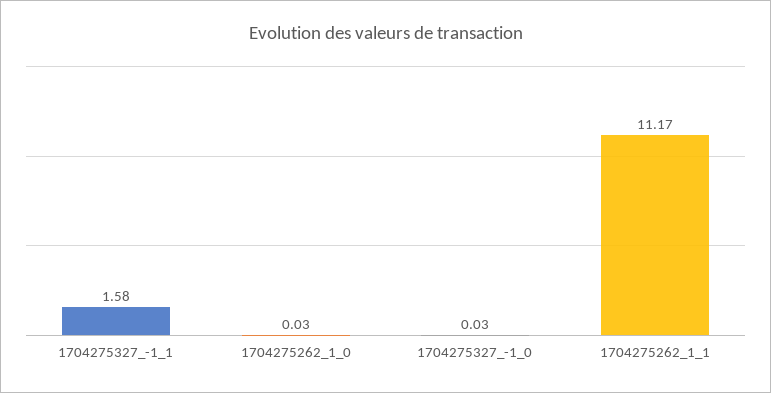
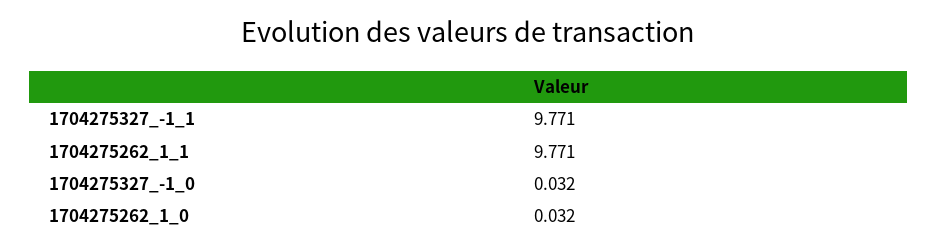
  {
-   "1704275327_-1_1": 1.58,
+   "1704275327_-1_1": 9.771,
    "1704275262_1_0": 0.032,
    "1704275327_-1_0": 0.032,
-   "1704275262_1_1": 11.17
+   "1704275262_1_1": 9.771
  }

